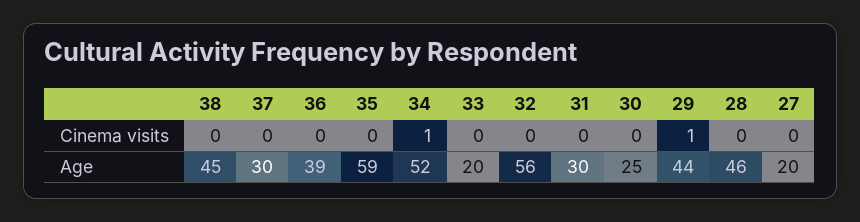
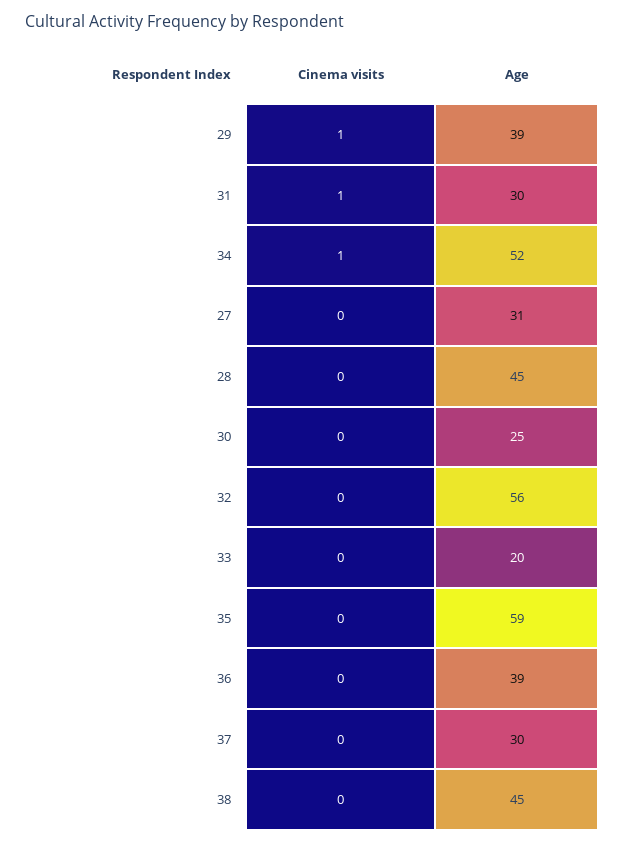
  {
    "38": {
      "Cinema visits": 0,
      "Age": 45
    },
    "37": {
      "Cinema visits": 0,
      "Age": 30
    },
    "36": {
      "Cinema visits": 0,
      "Age": 39
    },
    "35": {
      "Cinema visits": 0,
      "Age": 59
    },
    "34": {
      "Cinema visits": 1,
      "Age": 52
    },
    "33": {
      "Cinema visits": 0,
      "Age": 20
    },
    "32": {
      "Cinema visits": 0,
      "Age": 56
    },
    "31": {
-     "Cinema visits": 0,
+     "Cinema visits": 1,
      "Age": 30
    },
    "30": {
      "Cinema visits": 0,
      "Age": 25
    },
    "29": {
      "Cinema visits": 1,
-     "Age": 44
+     "Age": 39
    },
    "28": {
      "Cinema visits": 0,
-     "Age": 46
+     "Age": 45
    },
    "27": {
      "Cinema visits": 0,
-     "Age": 20
+     "Age": 31
    }
  }

